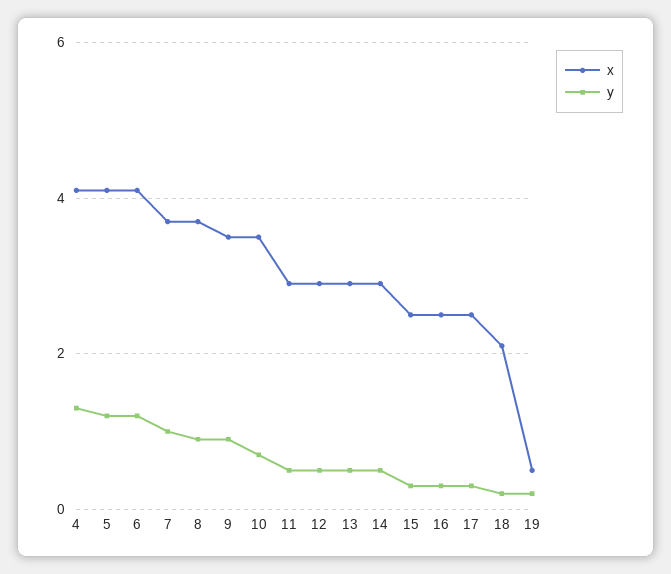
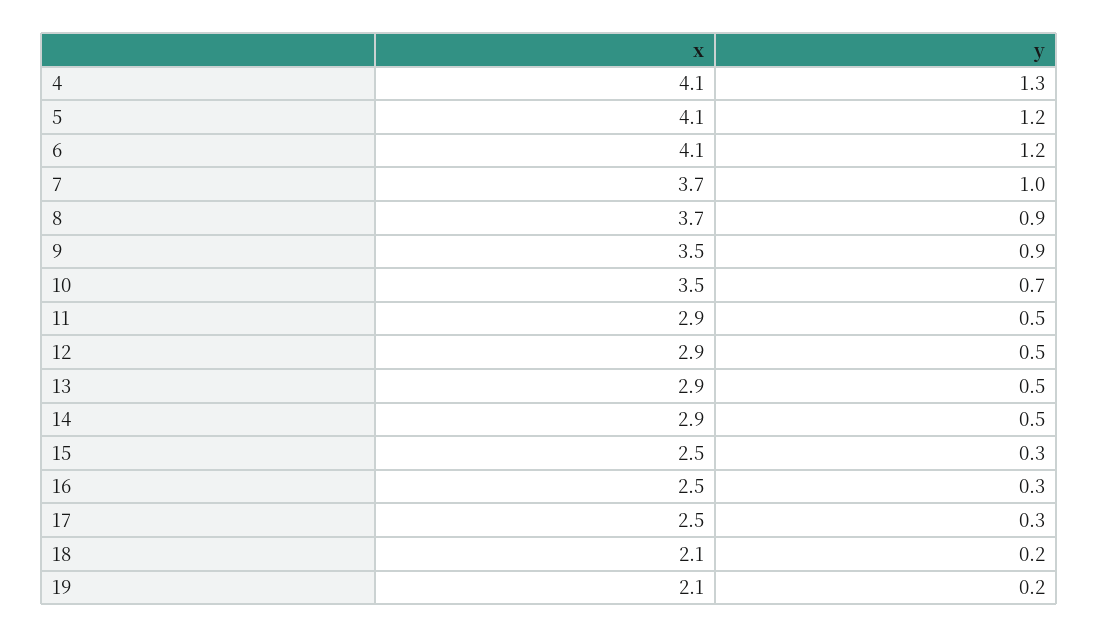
  {
    "x": {
      "4": 4.1,
      "5": 4.1,
      "6": 4.1,
      "7": 3.7,
      "8": 3.7,
      "9": 3.5,
      "10": 3.5,
      "11": 2.9,
      "12": 2.9,
      "13": 2.9,
      "14": 2.9,
      "15": 2.5,
      "16": 2.5,
      "17": 2.5,
      "18": 2.1,
-     "19": 0.5
+     "19": 2.1
    },
    "y": {
      "4": 1.3,
      "5": 1.2,
      "6": 1.2,
      "7": 1,
      "8": 0.9,
      "9": 0.9,
      "10": 0.7,
      "11": 0.5,
      "12": 0.5,
      "13": 0.5,
      "14": 0.5,
      "15": 0.3,
      "16": 0.3,
      "17": 0.3,
      "18": 0.2,
      "19": 0.2
    }
  }

